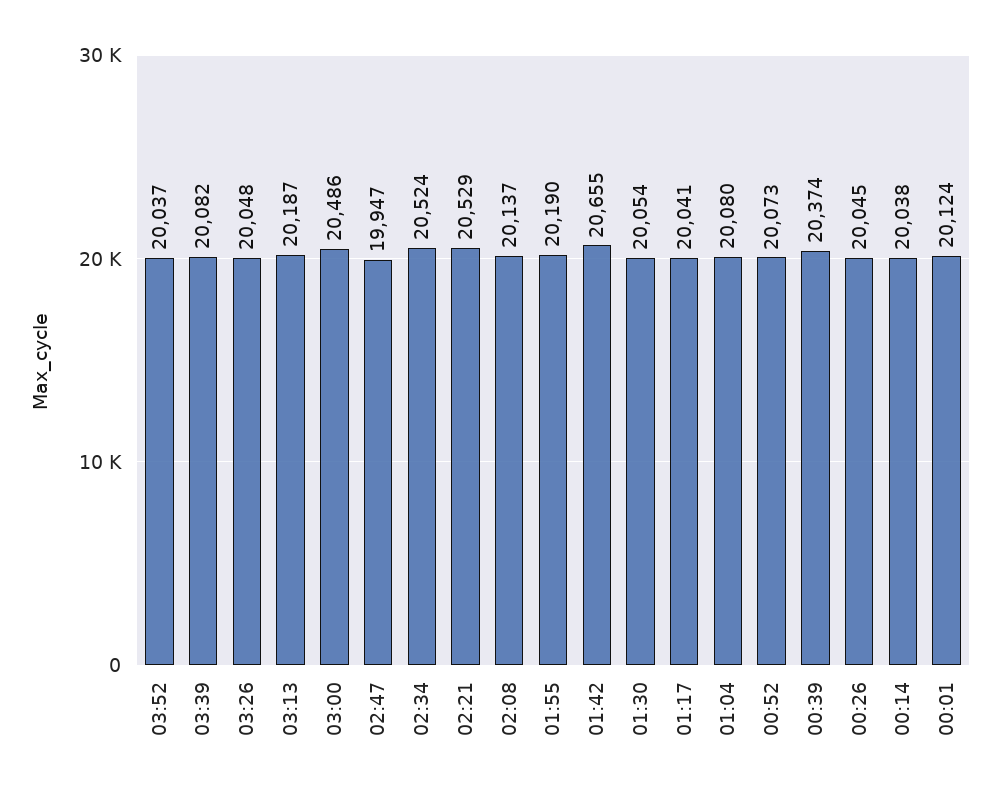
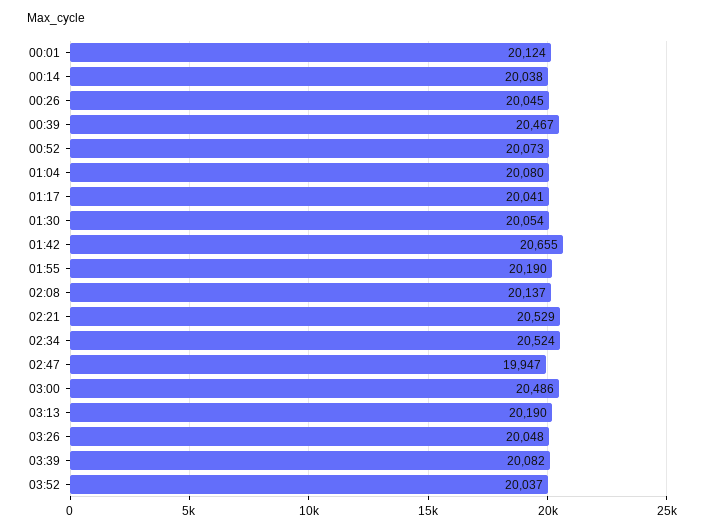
  {
    "03:52": 20037,
    "03:39": 20082,
    "03:26": 20048,
-   "03:13": 20187,
+   "03:13": 20190,
    "03:00": 20486,
    "02:47": 19947,
    "02:34": 20524,
    "02:21": 20529,
    "02:08": 20137,
    "01:55": 20190,
    "01:42": 20655,
    "01:30": 20054,
    "01:17": 20041,
    "01:04": 20080,
    "00:52": 20073,
-   "00:39": 20374,
+   "00:39": 20467,
    "00:26": 20045,
    "00:14": 20038,
    "00:01": 20124
  }

